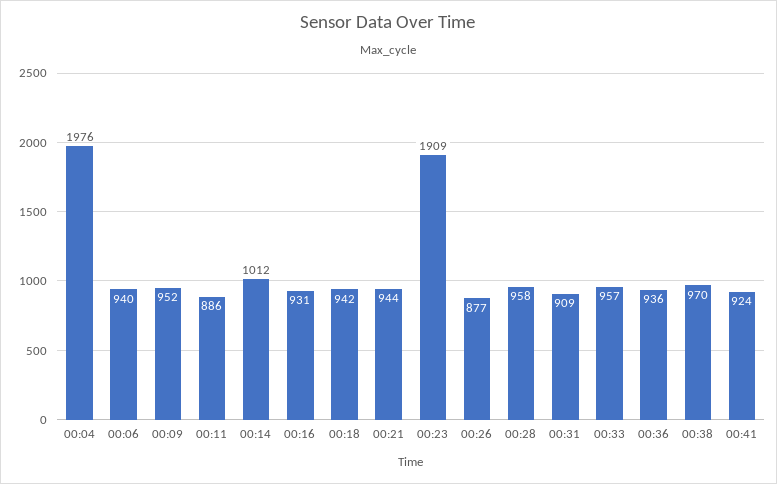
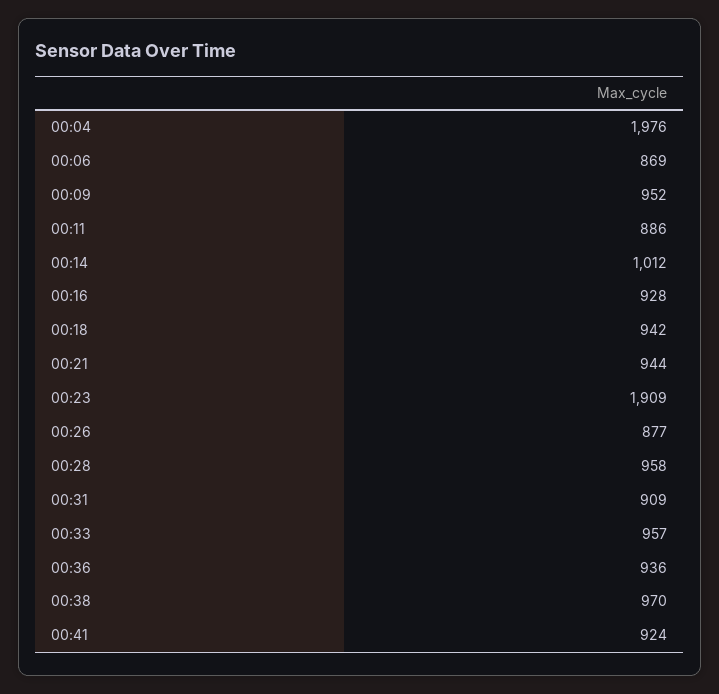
  {
    "00:04": 1976,
-   "00:06": 940,
+   "00:06": 869,
    "00:09": 952,
    "00:11": 886,
    "00:14": 1012,
-   "00:16": 931,
+   "00:16": 928,
    "00:18": 942,
    "00:21": 944,
    "00:23": 1909,
    "00:26": 877,
    "00:28": 958,
    "00:31": 909,
    "00:33": 957,
    "00:36": 936,
    "00:38": 970,
    "00:41": 924
  }

